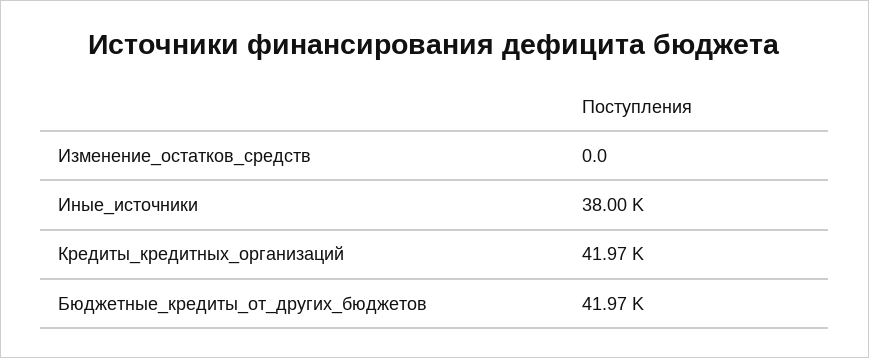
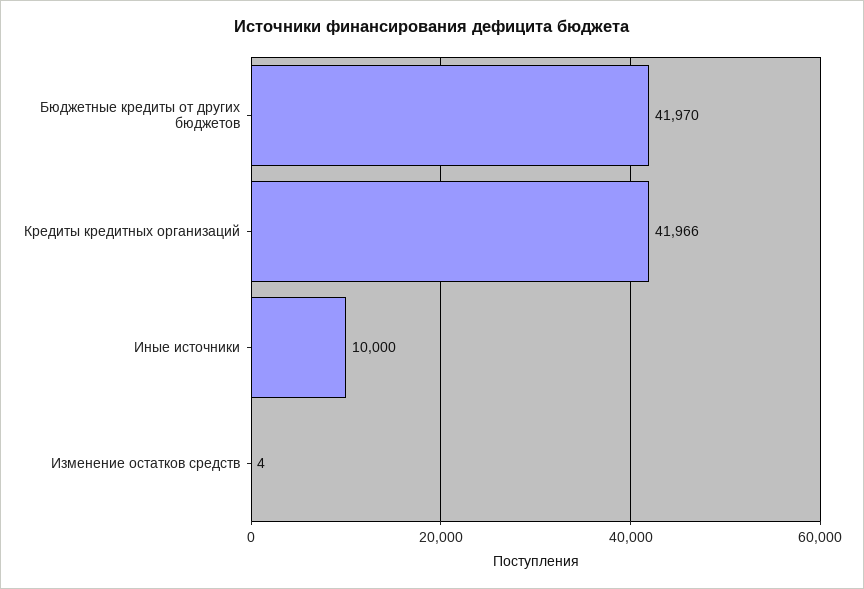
  {
-   "Изменение_остатков_средств": 0,
+   "Изменение_остатков_средств": 4,
-   "Иные_источники": 38000,
+   "Иные_источники": 10000,
    "Кредиты_кредитных_организаций": 41966,
    "Бюджетные_кредиты_от_других_бюджетов": 41970
  }

